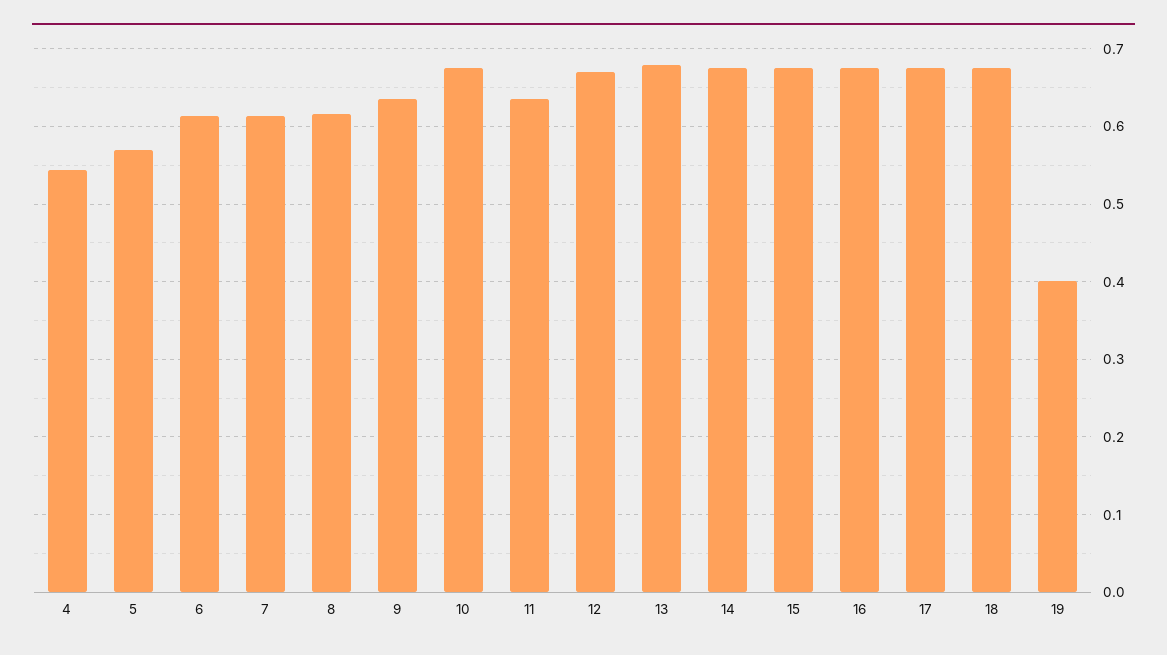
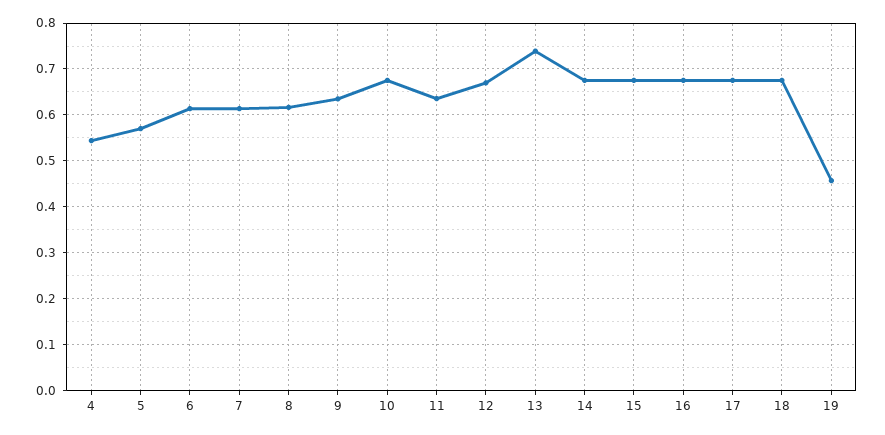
  {
    "4": 0.54,
    "5": 0.57,
    "6": 0.61,
    "7": 0.61,
    "8": 0.62,
    "9": 0.63,
    "10": 0.68,
    "11": 0.64,
    "12": 0.67,
-   "13": 0.68,
+   "13": 0.74,
    "14": 0.68,
    "15": 0.68,
    "16": 0.68,
    "17": 0.68,
    "18": 0.68,
-   "19": 0.4
+   "19": 0.46
  }

